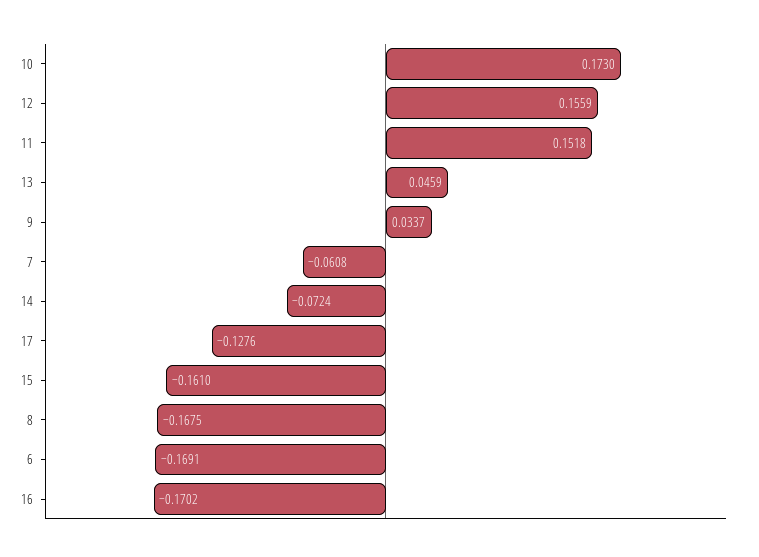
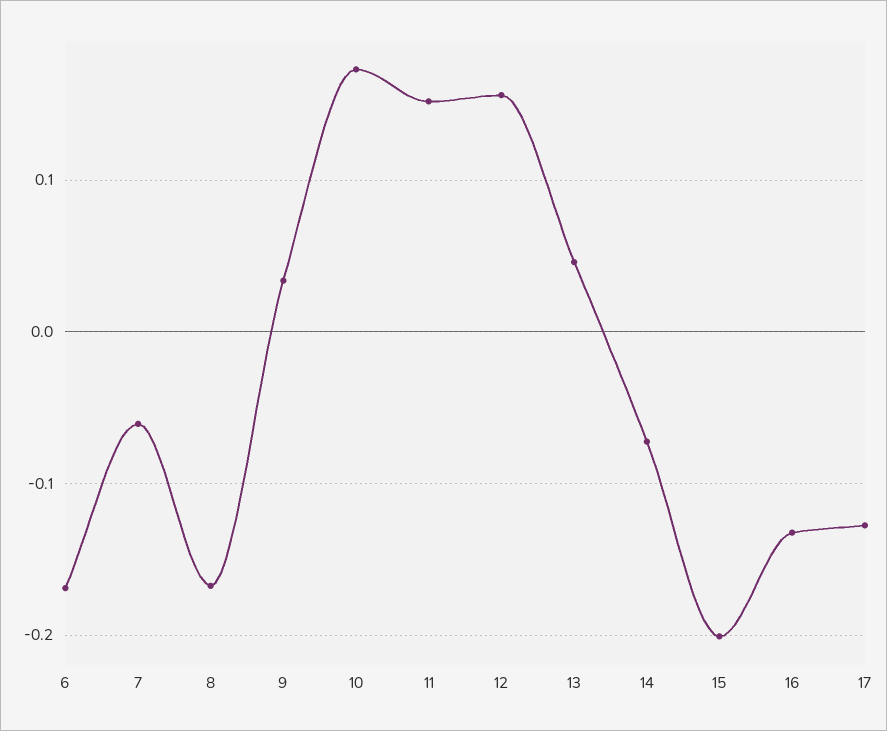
  {
    "10": 0.173,
    "12": 0.1559,
    "11": 0.1518,
    "13": 0.0459,
    "9": 0.0337,
    "7": -0.0608,
    "14": -0.0724,
    "17": -0.1276,
-   "15": -0.161,
+   "15": -0.2,
    "8": -0.1675,
    "6": -0.1691,
-   "16": -0.1702
+   "16": -0.13
  }

